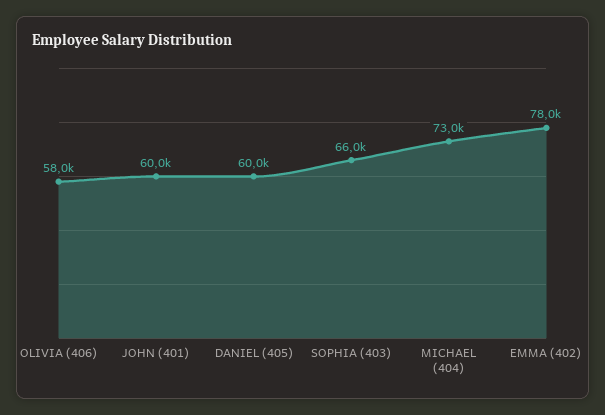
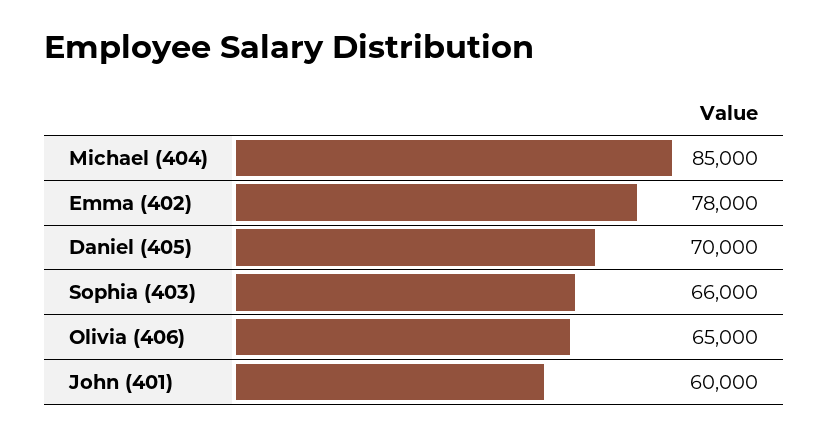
  {
-   "OLIVIA (406)": 58000,
+   "OLIVIA (406)": 65000,
    "JOHN (401)": 60000,
-   "DANIEL (405)": 60000,
+   "DANIEL (405)": 70000,
    "SOPHIA (403)": 66000,
-   "MICHAEL (404)": 73000,
+   "MICHAEL (404)": 85000,
    "EMMA (402)": 78000
  }

